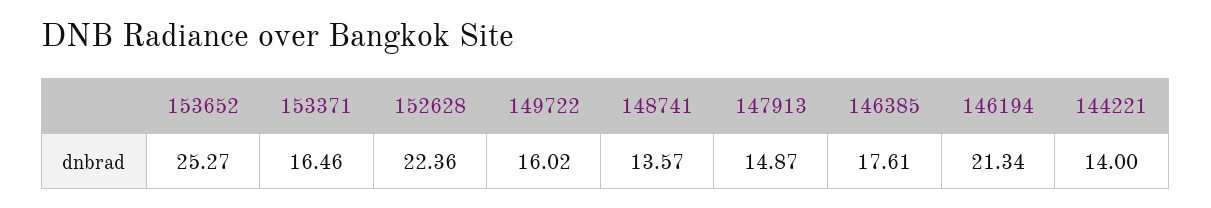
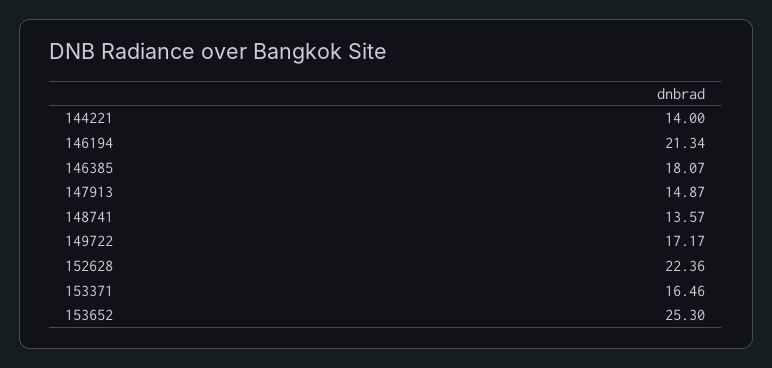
  {
-   "153652": 25.27,
+   "153652": 25.3,
    "153371": 16.46,
    "152628": 22.36,
-   "149722": 16.02,
+   "149722": 17.17,
    "148741": 13.57,
    "147913": 14.87,
-   "146385": 17.61,
+   "146385": 18.07,
    "146194": 21.34,
    "144221": 14
  }

